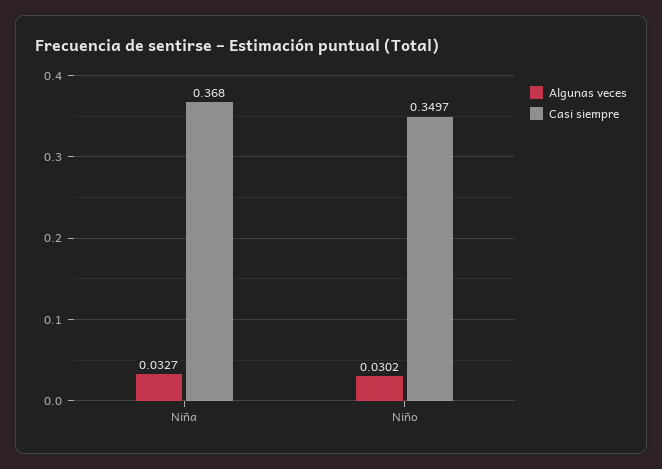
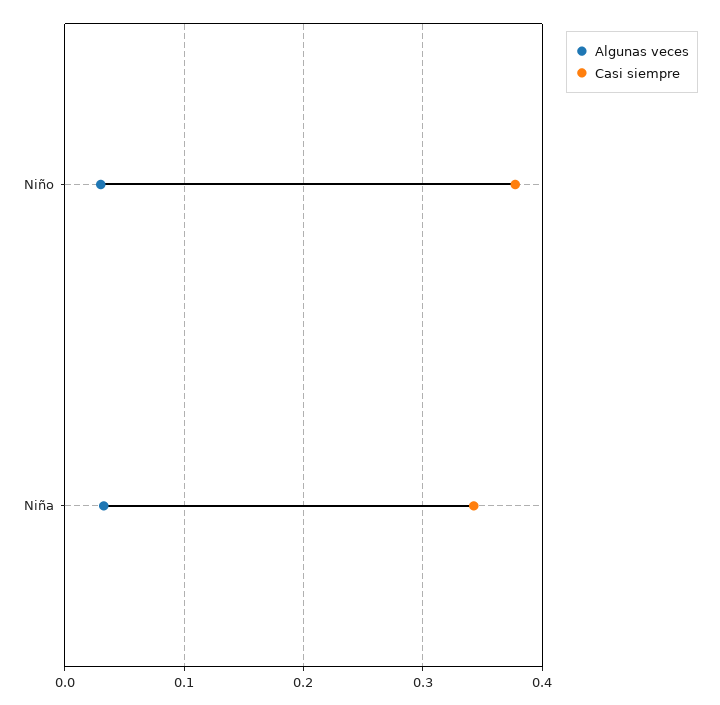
  {
    "Algunas veces": {
      "Niña": 0.0327,
      "Niño": 0.0302
    },
    "Casi siempre": {
-     "Niña": 0.368,
+     "Niña": 0.34,
-     "Niño": 0.3497
+     "Niño": 0.38
    }
  }

